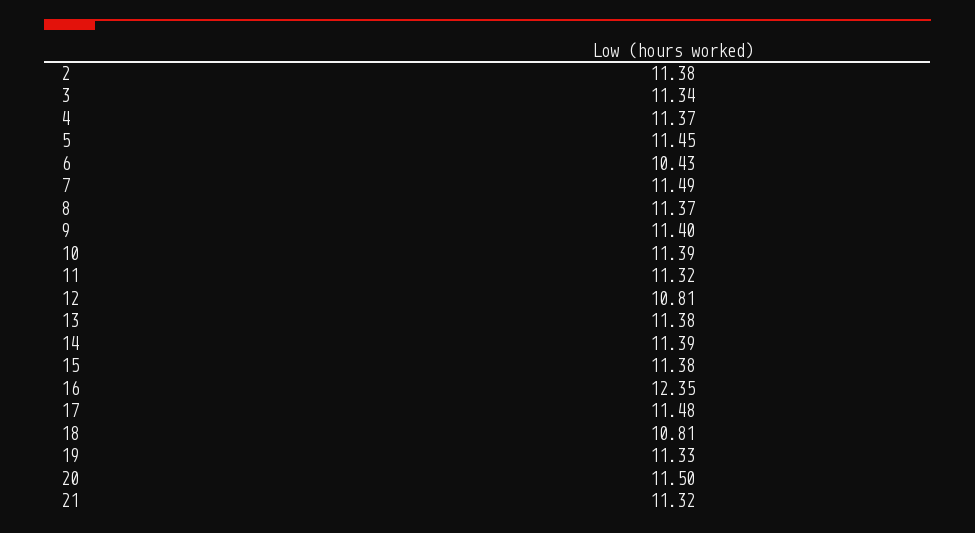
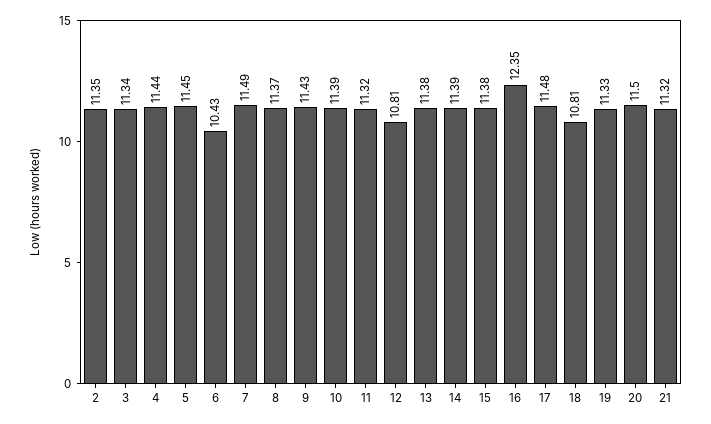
  {
-   "2": 11.38,
+   "2": 11.35,
    "3": 11.34,
-   "4": 11.37,
+   "4": 11.44,
    "5": 11.45,
    "6": 10.43,
    "7": 11.49,
    "8": 11.37,
-   "9": 11.4,
+   "9": 11.43,
    "10": 11.39,
    "11": 11.32,
    "12": 10.81,
    "13": 11.38,
    "14": 11.39,
    "15": 11.38,
    "16": 12.35,
    "17": 11.48,
    "18": 10.81,
    "19": 11.33,
    "20": 11.5,
    "21": 11.32
  }

